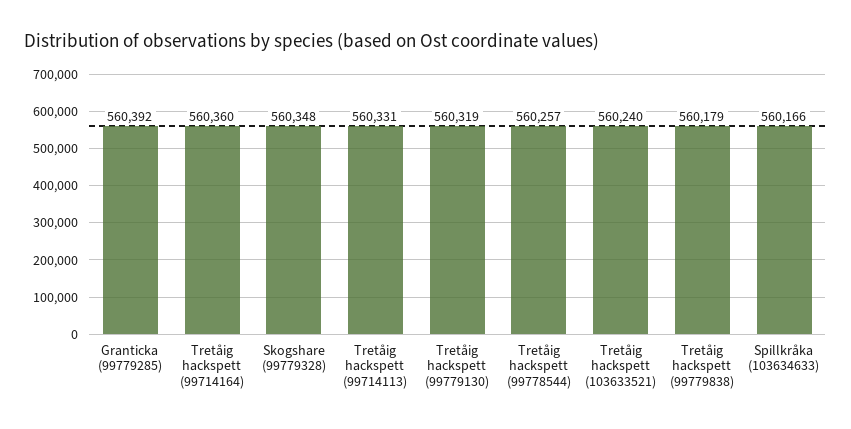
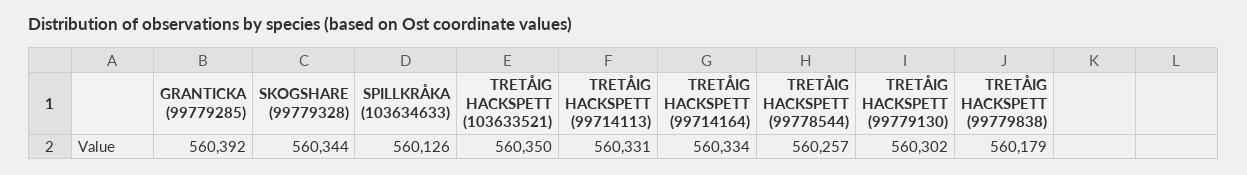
  {
    "Granticka (99779285)": 560392,
-   "Tretåig hackspett (99714164)": 560360,
+   "Tretåig hackspett (99714164)": 560334,
-   "Skogshare (99779328)": 560348,
+   "Skogshare (99779328)": 560344,
    "Tretåig hackspett (99714113)": 560331,
-   "Tretåig hackspett (99779130)": 560319,
+   "Tretåig hackspett (99779130)": 560302,
    "Tretåig hackspett (99778544)": 560257,
-   "Tretåig hackspett (103633521)": 560240,
+   "Tretåig hackspett (103633521)": 560350,
    "Tretåig hackspett (99779838)": 560179,
-   "Spillkråka (103634633)": 560166
+   "Spillkråka (103634633)": 560126
  }

